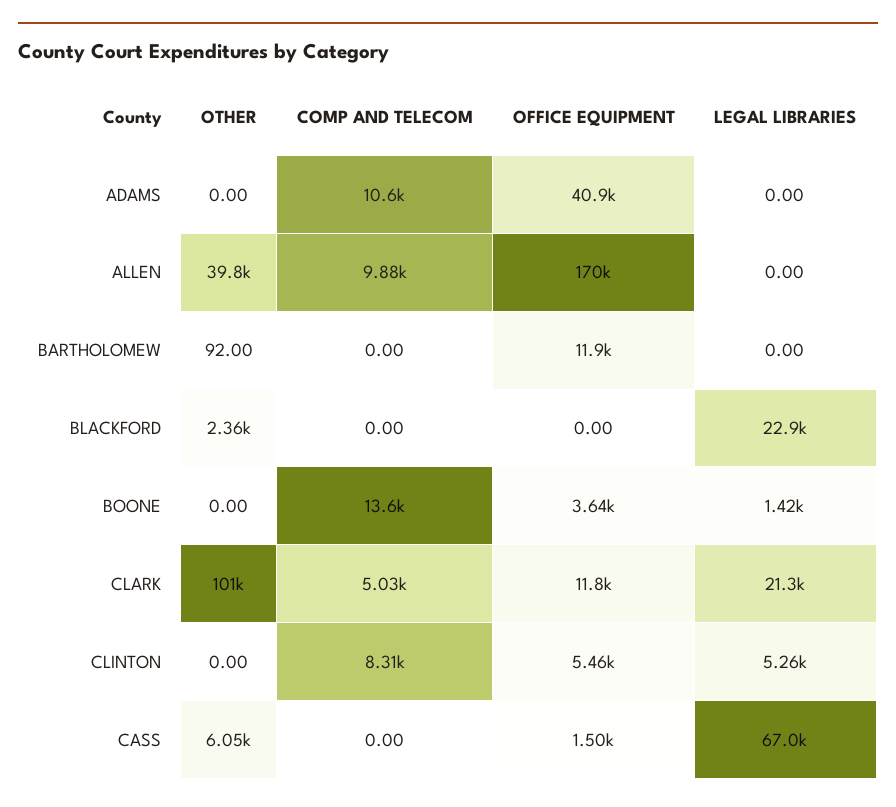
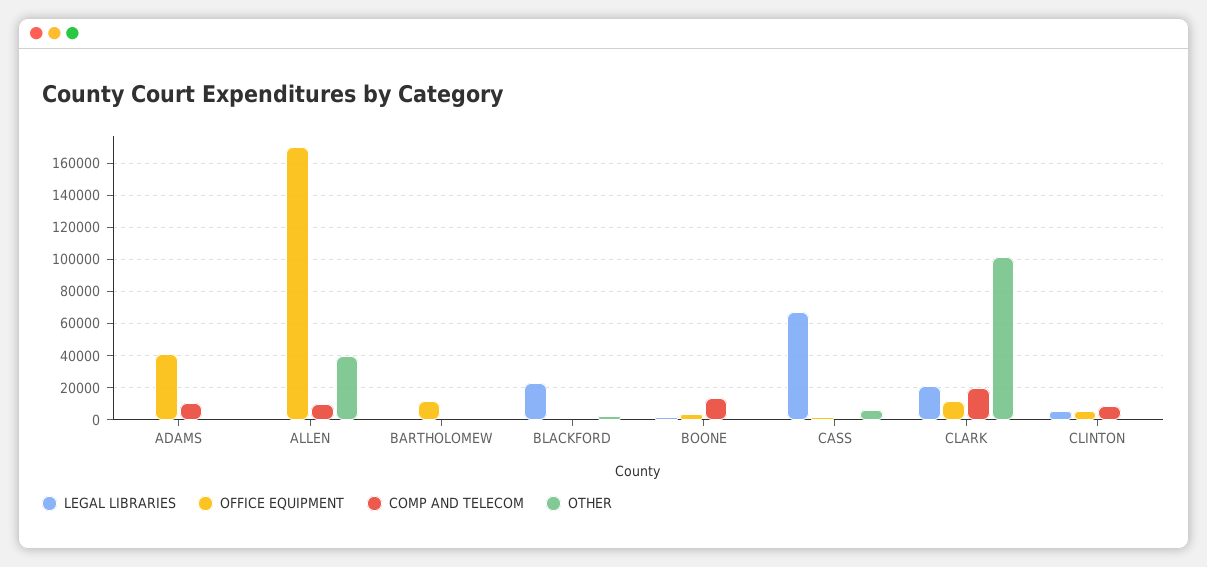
  {
    "OTHER": {
      "ADAMS": 0,
      "ALLEN": 39800,
      "BARTHOLOMEW": 92,
      "BLACKFORD": 2360,
      "BOONE": 0,
      "CLARK": 101000,
      "CLINTON": 0,
      "CASS": 6050
    },
    "COMP AND TELECOM": {
      "ADAMS": 10600,
      "ALLEN": 9880,
      "BARTHOLOMEW": 0,
      "BLACKFORD": 0,
      "BOONE": 13600,
-     "CLARK": 5030,
+     "CLARK": 20000,
      "CLINTON": 8310,
      "CASS": 0
    },
    "OFFICE EQUIPMENT": {
      "ADAMS": 40900,
      "ALLEN": 170000,
      "BARTHOLOMEW": 11900,
      "BLACKFORD": 0,
      "BOONE": 3640,
      "CLARK": 11800,
      "CLINTON": 5460,
      "CASS": 1500
    },
    "LEGAL LIBRARIES": {
      "ADAMS": 0,
      "ALLEN": 0,
      "BARTHOLOMEW": 0,
      "BLACKFORD": 22900,
      "BOONE": 1420,
      "CLARK": 21300,
      "CLINTON": 5260,
      "CASS": 67000
    }
  }

